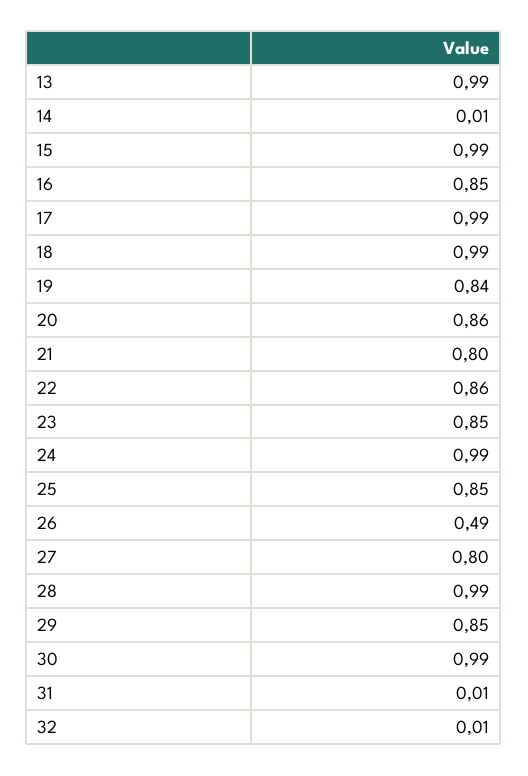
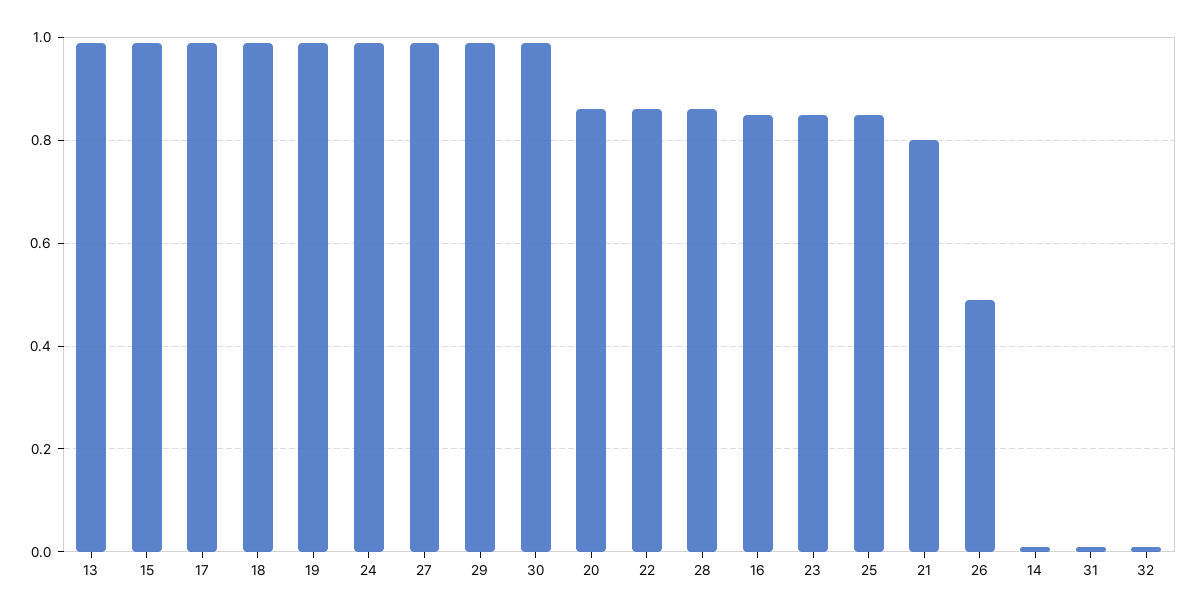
  {
    "13": 0.99,
    "14": 0.01,
    "15": 0.99,
    "16": 0.85,
    "17": 0.99,
    "18": 0.99,
-   "19": 0.84,
+   "19": 1,
    "20": 0.86,
    "21": 0.8,
    "22": 0.86,
    "23": 0.85,
    "24": 0.99,
    "25": 0.85,
    "26": 0.49,
-   "27": 0.8,
+   "27": 1,
-   "28": 0.99,
+   "28": 0.85,
-   "29": 0.85,
+   "29": 1,
    "30": 0.99,
    "31": 0.01,
    "32": 0.01
  }

